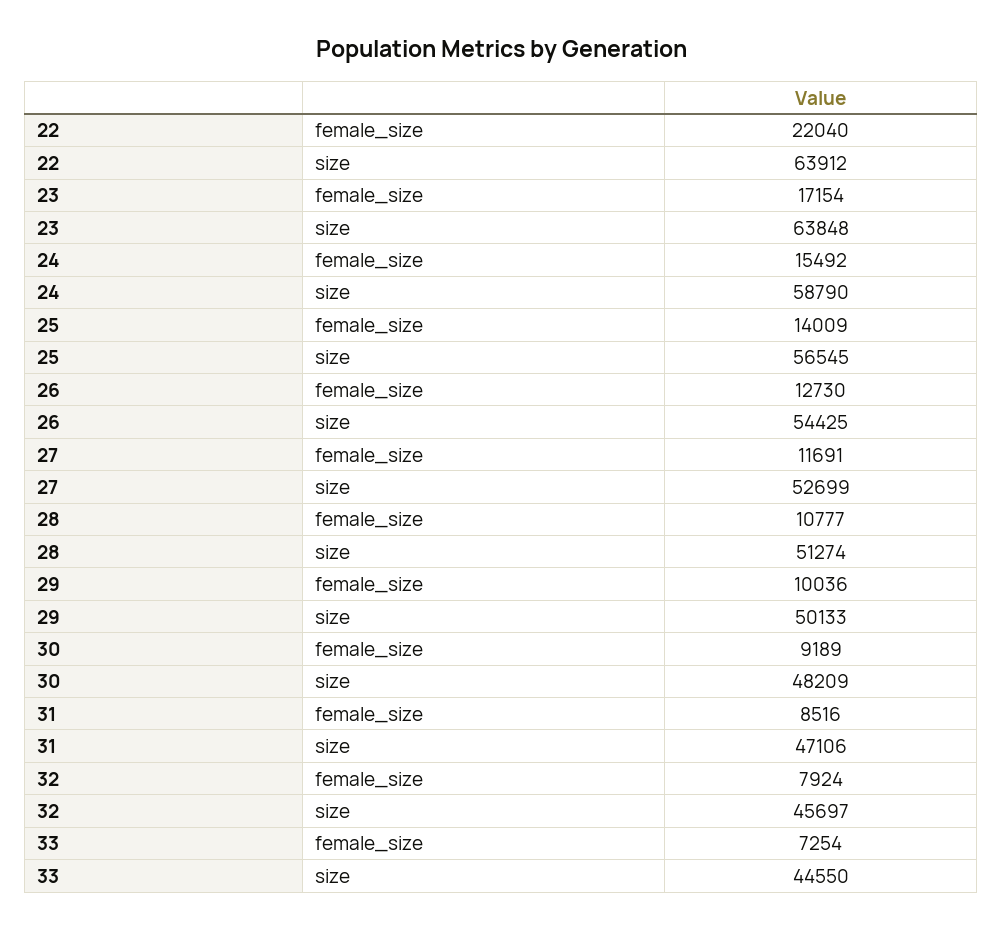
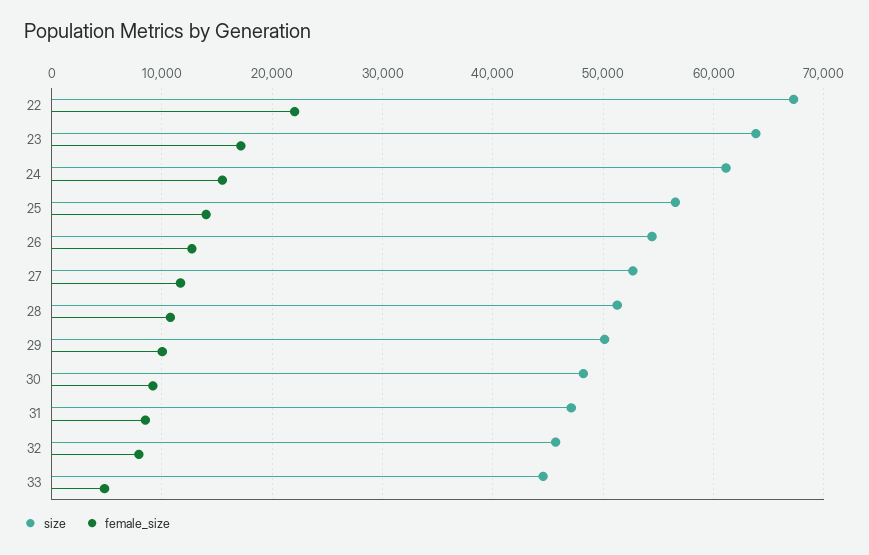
  {
    "female_size": {
      "22": 22040,
      "23": 17154,
      "24": 15492,
      "25": 14009,
      "26": 12730,
      "27": 11691,
      "28": 10777,
      "29": 10036,
      "30": 9189,
      "31": 8516,
      "32": 7924,
-     "33": 7254
+     "33": 5000
    },
    "size": {
-     "22": 63912,
+     "22": 67000,
      "23": 63848,
-     "24": 58790,
+     "24": 61000,
      "25": 56545,
      "26": 54425,
      "27": 52699,
      "28": 51274,
      "29": 50133,
      "30": 48209,
      "31": 47106,
      "32": 45697,
      "33": 44550
    }
  }

